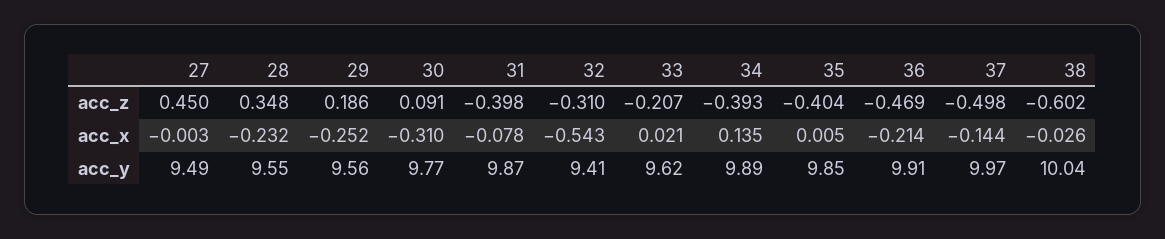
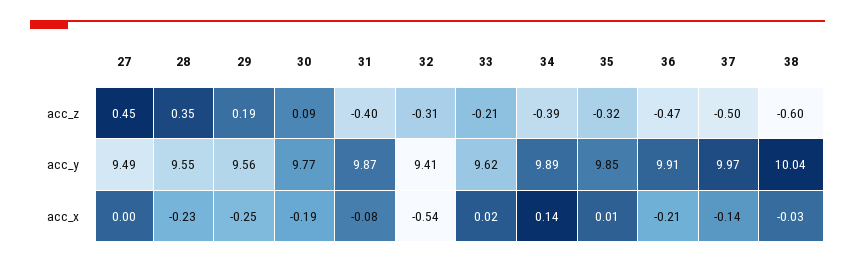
  {
    "27": {
      "acc_z": 0.45,
      "acc_x": -0.003,
      "acc_y": 9.49
    },
    "28": {
      "acc_z": 0.348,
      "acc_x": -0.232,
      "acc_y": 9.55
    },
    "29": {
      "acc_z": 0.186,
      "acc_x": -0.252,
      "acc_y": 9.56
    },
    "30": {
      "acc_z": 0.091,
-     "acc_x": -0.31,
+     "acc_x": -0.19,
      "acc_y": 9.77
    },
    "31": {
      "acc_z": -0.398,
      "acc_x": -0.078,
      "acc_y": 9.87
    },
    "32": {
      "acc_z": -0.31,
      "acc_x": -0.543,
      "acc_y": 9.41
    },
    "33": {
      "acc_z": -0.207,
      "acc_x": 0.021,
      "acc_y": 9.62
    },
    "34": {
      "acc_z": -0.393,
      "acc_x": 0.135,
      "acc_y": 9.89
    },
    "35": {
-     "acc_z": -0.404,
+     "acc_z": -0.32,
      "acc_x": 0.005,
      "acc_y": 9.85
    },
    "36": {
      "acc_z": -0.469,
      "acc_x": -0.214,
      "acc_y": 9.91
    },
    "37": {
      "acc_z": -0.498,
      "acc_x": -0.144,
      "acc_y": 9.97
    },
    "38": {
      "acc_z": -0.602,
      "acc_x": -0.026,
      "acc_y": 10.04
    }
  }

